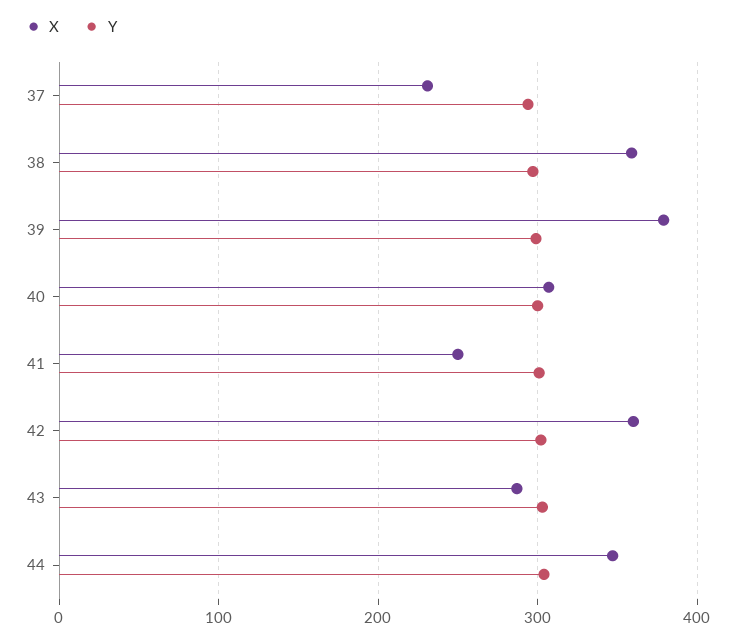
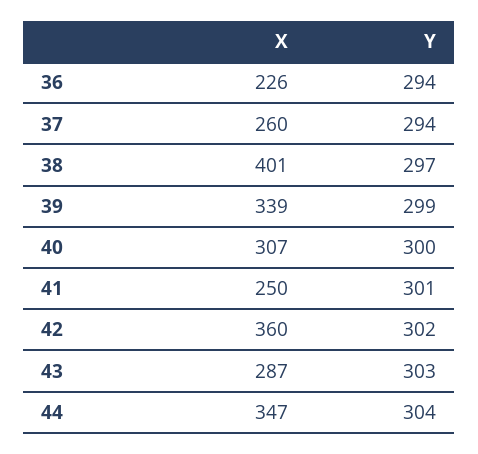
  {
    "X": {
-     "37": 230,
+     "37": 260,
-     "38": 360,
+     "38": 401,
-     "39": 380,
+     "39": 339,
      "40": 307,
      "41": 250,
      "42": 360,
      "43": 287,
-     "44": 347
+     "44": 347,
+     "36": 226
    },
    "Y": {
      "37": 294,
      "38": 297,
      "39": 299,
      "40": 300,
      "41": 301,
      "42": 302,
      "43": 303,
-     "44": 304
+     "44": 304,
+     "36": 294
    }
  }

